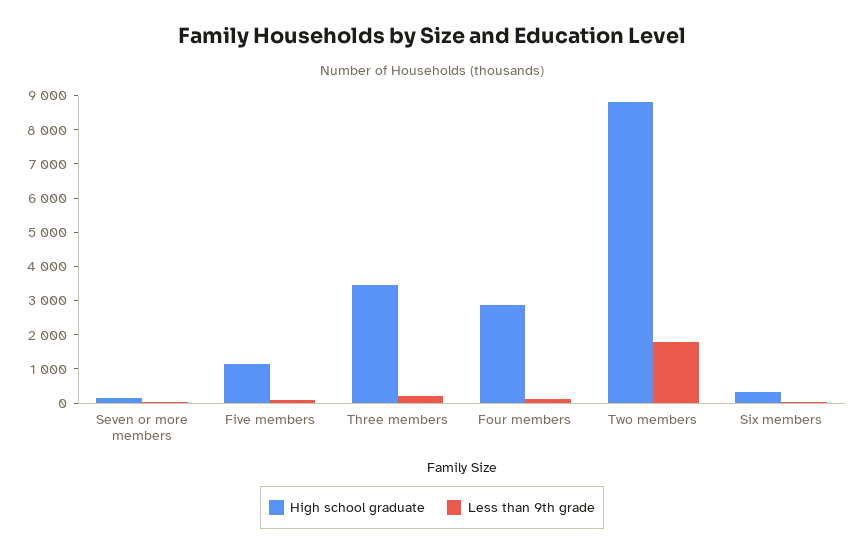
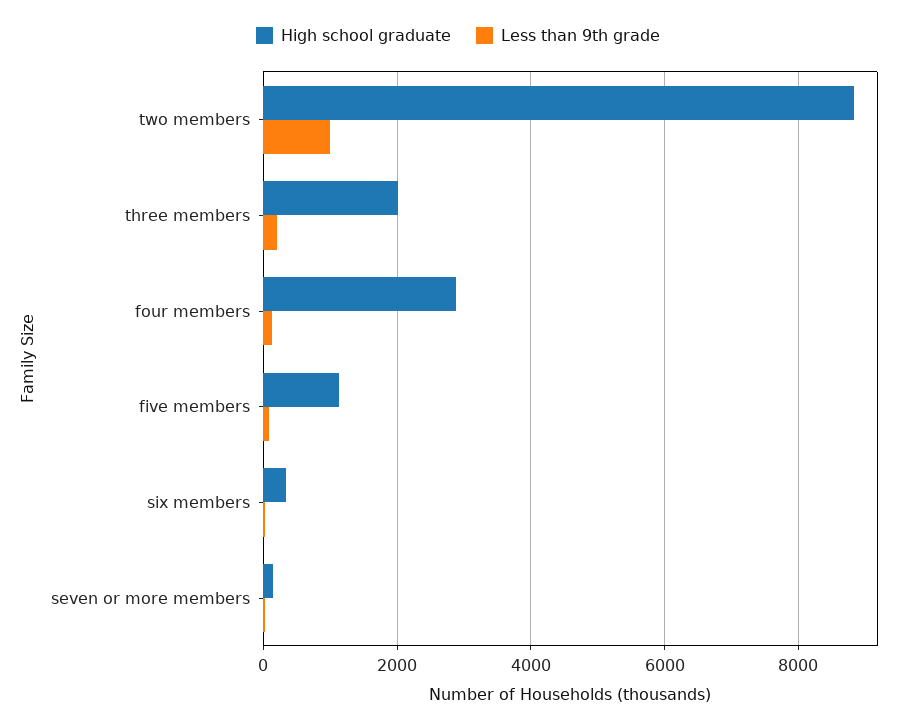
  {
    "High school graduate": {
      "Seven or more members": 200,
      "Five members": 1200,
-     "Three members": 3500,
+     "Three members": 2000,
      "Four members": 2800,
      "Two members": 8800,
      "Six members": 400
    },
    "Less than 9th grade": {
      "Seven or more members": 0,
      "Five members": 0,
      "Three members": 200,
      "Four members": 200,
-     "Two members": 1750,
+     "Two members": 1000,
      "Six members": 0
    }
  }

